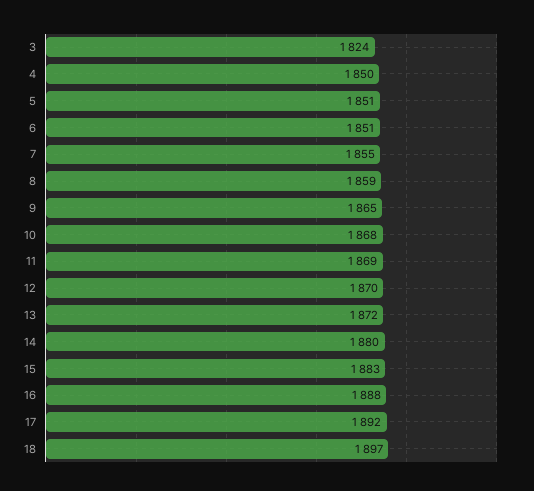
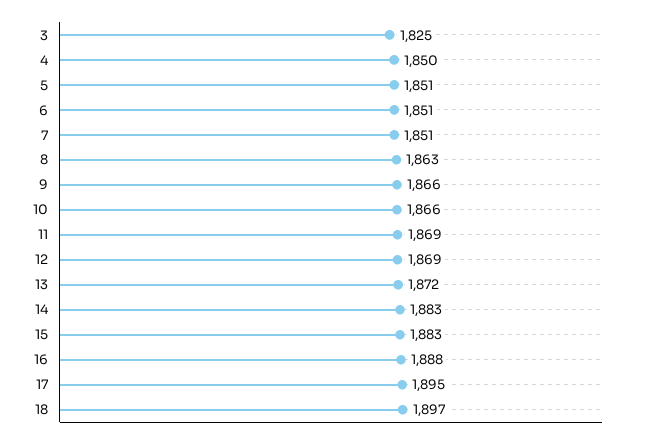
  {
-   "3": 1824,
+   "3": 1825,
    "4": 1850,
    "5": 1851,
    "6": 1851,
-   "7": 1855,
+   "7": 1851,
-   "8": 1859,
+   "8": 1863,
-   "9": 1865,
+   "9": 1866,
-   "10": 1868,
+   "10": 1866,
    "11": 1869,
-   "12": 1870,
+   "12": 1869,
    "13": 1872,
-   "14": 1880,
+   "14": 1883,
    "15": 1883,
    "16": 1888,
-   "17": 1892,
+   "17": 1895,
    "18": 1897
  }

